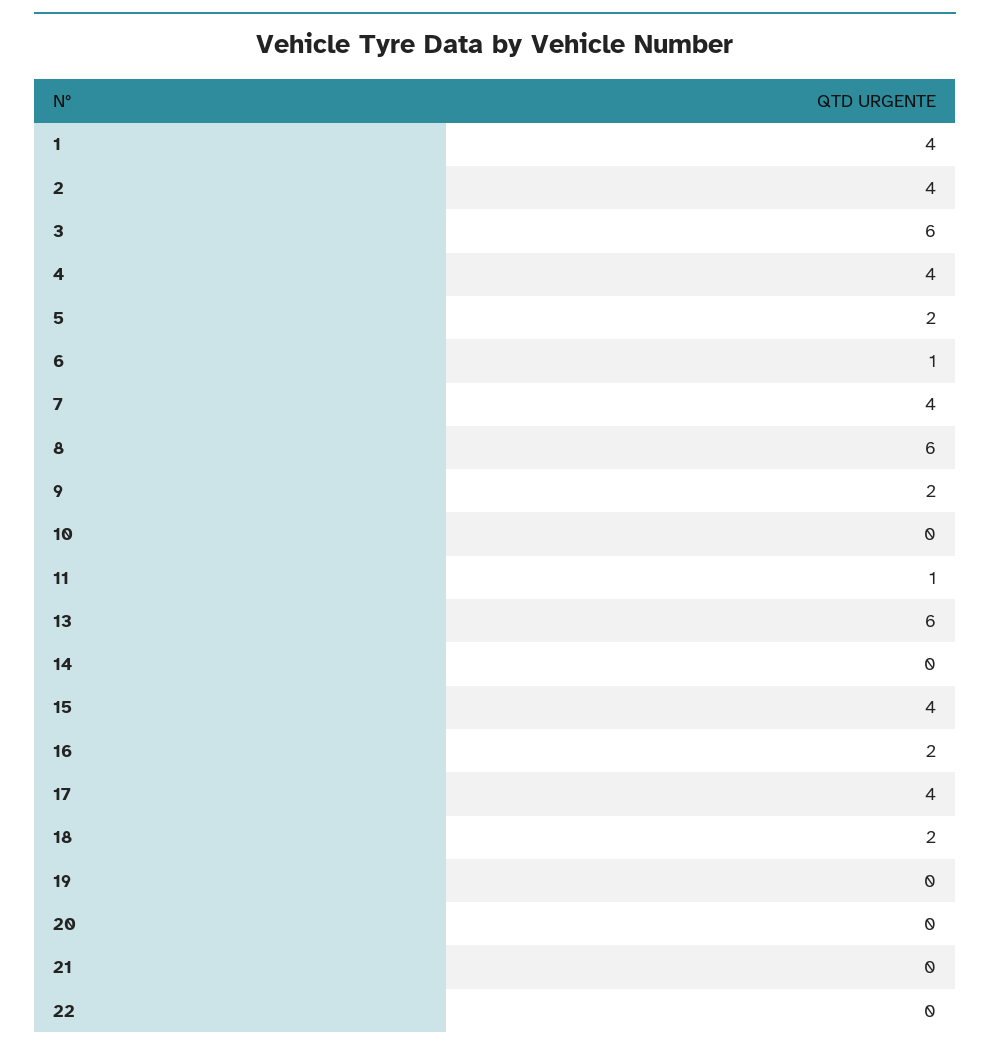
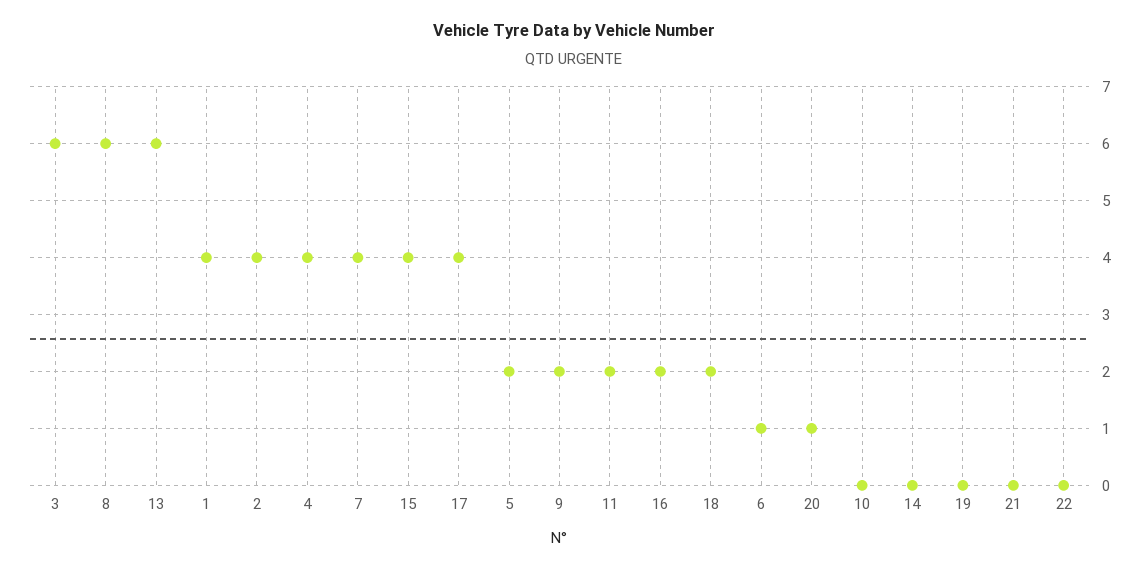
  {
    "1": 4,
    "2": 4,
    "3": 6,
    "4": 4,
    "5": 2,
    "6": 1,
    "7": 4,
    "8": 6,
    "9": 2,
    "10": 0,
-   "11": 1,
+   "11": 2,
    "13": 6,
    "14": 0,
    "15": 4,
    "16": 2,
    "17": 4,
    "18": 2,
    "19": 0,
-   "20": 0,
+   "20": 1,
    "21": 0,
    "22": 0
  }

